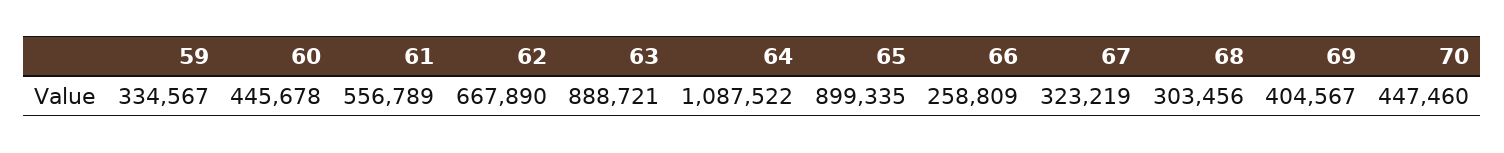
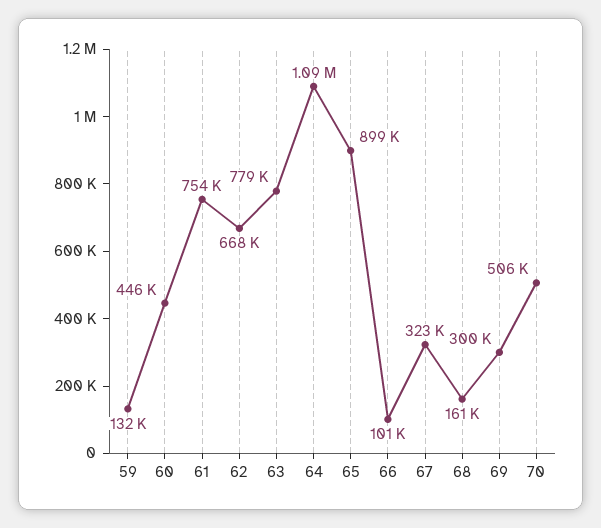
  {
-   "59": 334567,
+   "59": 132000,
    "60": 445678,
-   "61": 556789,
+   "61": 754000,
    "62": 667890,
-   "63": 888721,
+   "63": 779000,
    "64": 1087522,
    "65": 899335,
-   "66": 258809,
+   "66": 101000,
    "67": 323219,
-   "68": 303456,
+   "68": 161000,
-   "69": 404567,
+   "69": 300000,
-   "70": 447460
+   "70": 506000
  }

